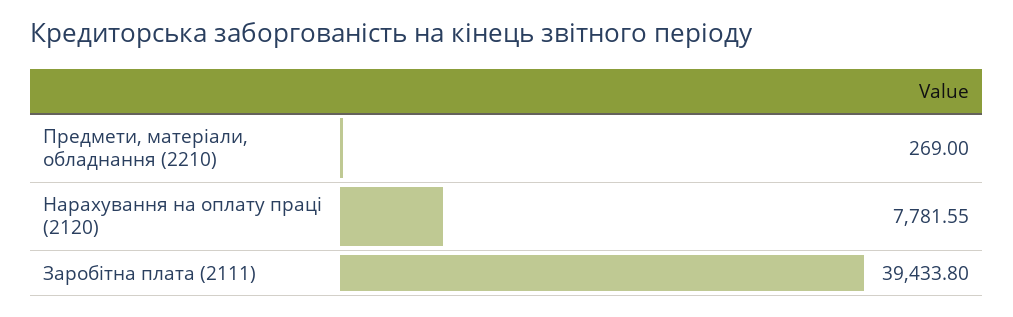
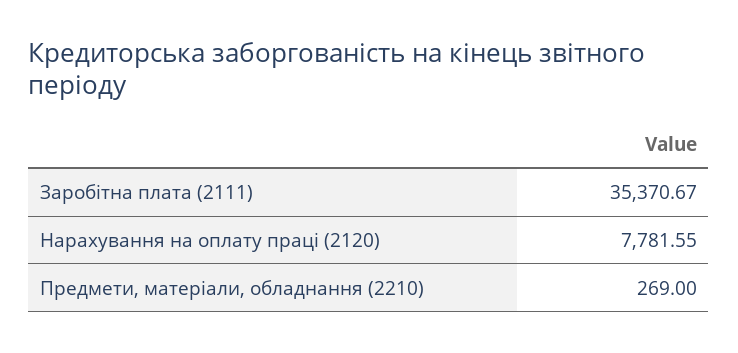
  {
    "Предмети, матеріали, обладнання (2210)": 269,
    "Нарахування на оплату праці (2120)": 7781.55,
-   "Заробітна плата (2111)": 39433.8
+   "Заробітна плата (2111)": 35370.67
  }

